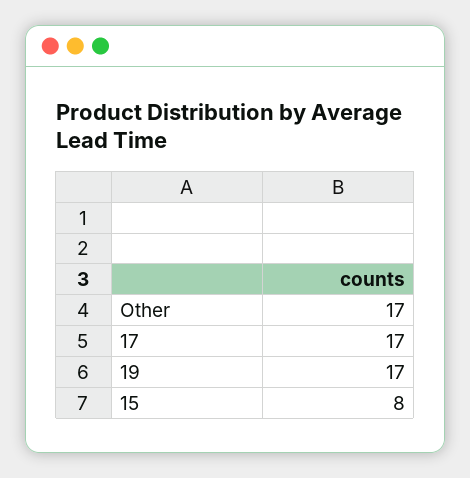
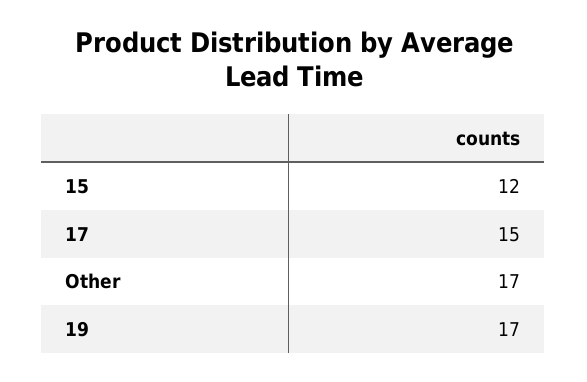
  {
    "Other": 17,
-   "17": 17,
+   "17": 15,
    "19": 17,
-   "15": 8
+   "15": 12
  }

